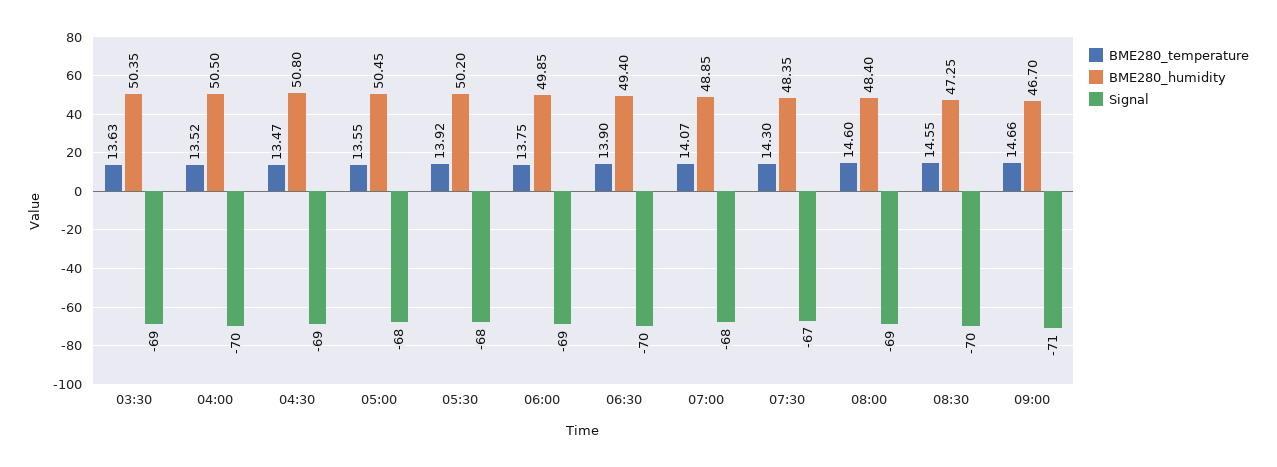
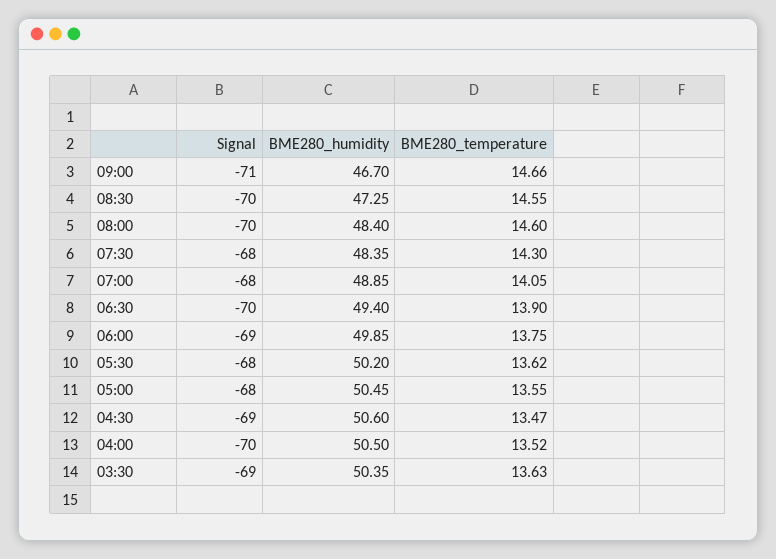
  {
    "BME280_temperature": {
      "03:30": 13.63,
      "04:00": 13.52,
      "04:30": 13.47,
      "05:00": 13.55,
-     "05:30": 13.92,
+     "05:30": 13.62,
      "06:00": 13.75,
      "06:30": 13.9,
-     "07:00": 14.07,
+     "07:00": 14.05,
      "07:30": 14.3,
      "08:00": 14.6,
      "08:30": 14.55,
      "09:00": 14.66
    },
    "BME280_humidity": {
      "03:30": 50.35,
      "04:00": 50.5,
-     "04:30": 50.8,
+     "04:30": 50.6,
      "05:00": 50.45,
      "05:30": 50.2,
      "06:00": 49.85,
      "06:30": 49.4,
      "07:00": 48.85,
      "07:30": 48.35,
      "08:00": 48.4,
      "08:30": 47.25,
      "09:00": 46.7
    },
    "Signal": {
      "03:30": -69,
      "04:00": -70,
      "04:30": -69,
      "05:00": -68,
      "05:30": -68,
      "06:00": -69,
      "06:30": -70,
      "07:00": -68,
-     "07:30": -67,
+     "07:30": -68,
-     "08:00": -69,
+     "08:00": -70,
      "08:30": -70,
      "09:00": -71
    }
  }

